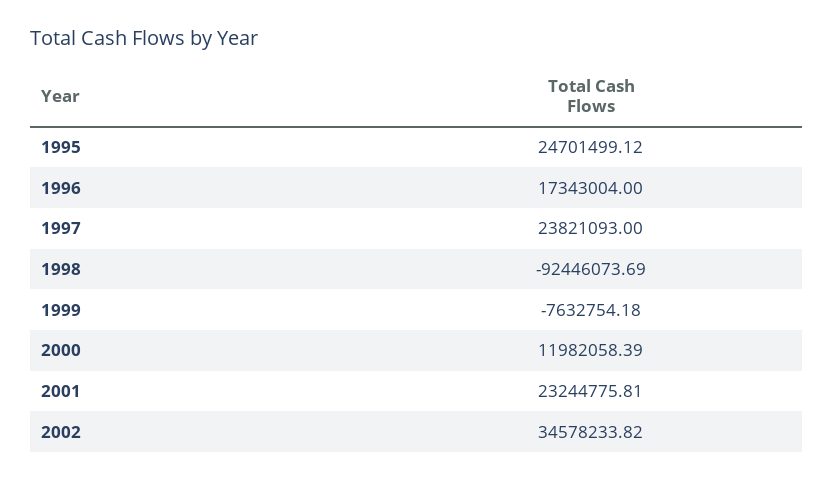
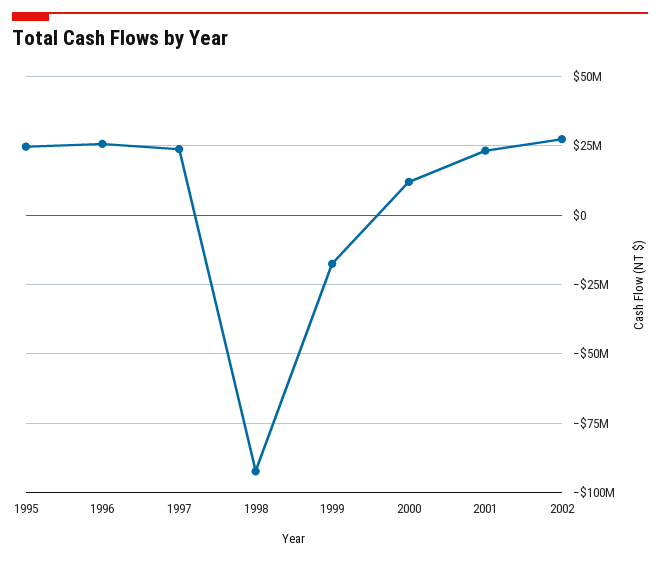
  {
    "1995": 24701499.12,
-   "1996": 17343004,
+   "1996": 25000000,
    "1997": 23821093,
    "1998": -92446073.69,
-   "1999": -7632754.18,
+   "1999": -17500000,
    "2000": 11982058.39,
    "2001": 23244775.81,
-   "2002": 34578233.82
+   "2002": 27500000
  }

